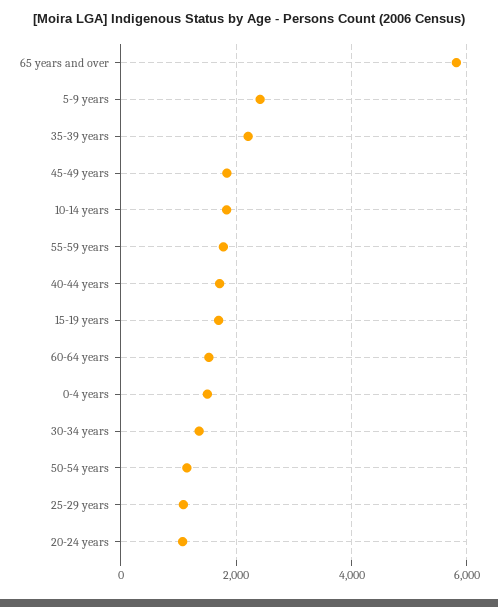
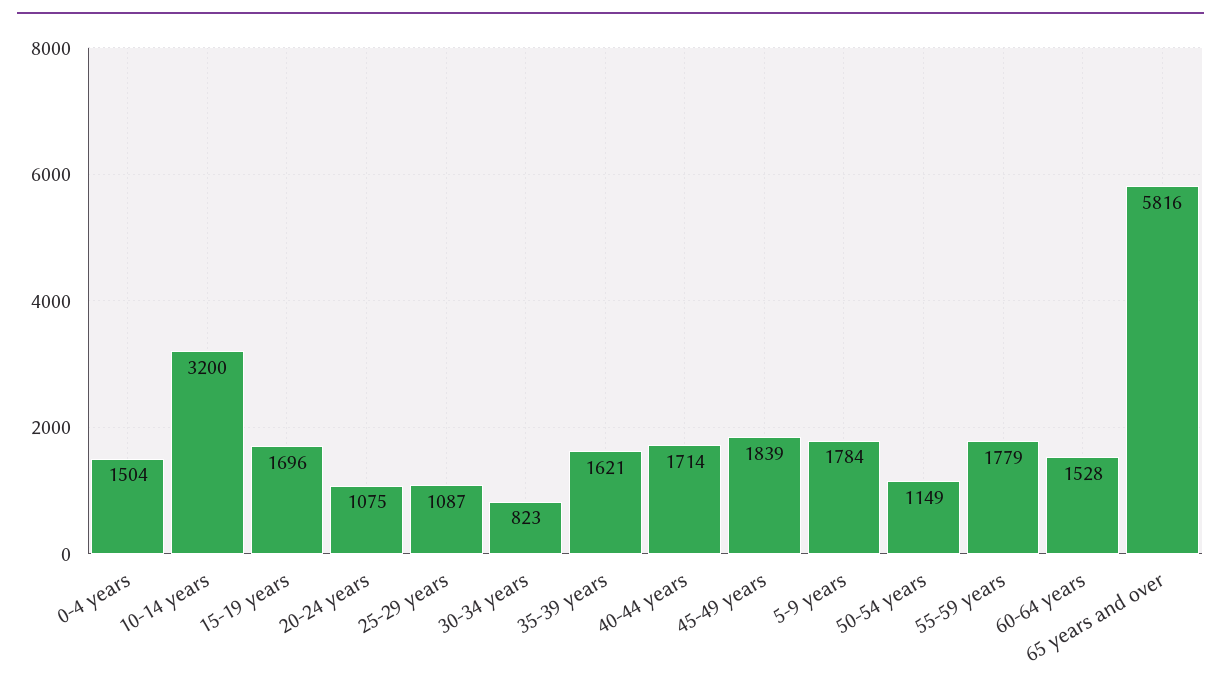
  {
    "65 years and over": 5816,
-   "5-9 years": 2400,
+   "5-9 years": 1784,
-   "35-39 years": 2200,
+   "35-39 years": 1621,
    "45-49 years": 1839,
-   "10-14 years": 1800,
+   "10-14 years": 3200,
    "55-59 years": 1779,
    "40-44 years": 1714,
    "15-19 years": 1696,
    "60-64 years": 1528,
    "0-4 years": 1504,
-   "30-34 years": 1400,
+   "30-34 years": 823,
    "50-54 years": 1149,
    "25-29 years": 1087,
    "20-24 years": 1075
  }

